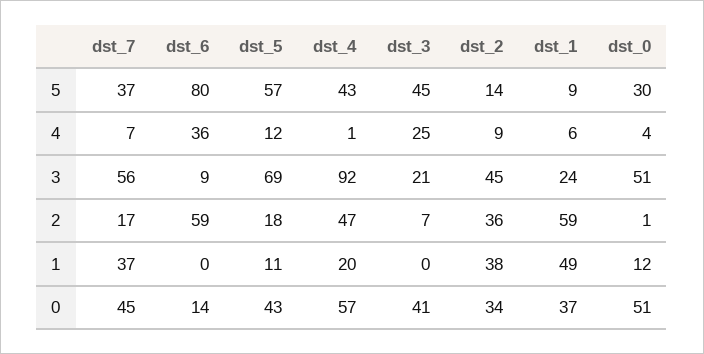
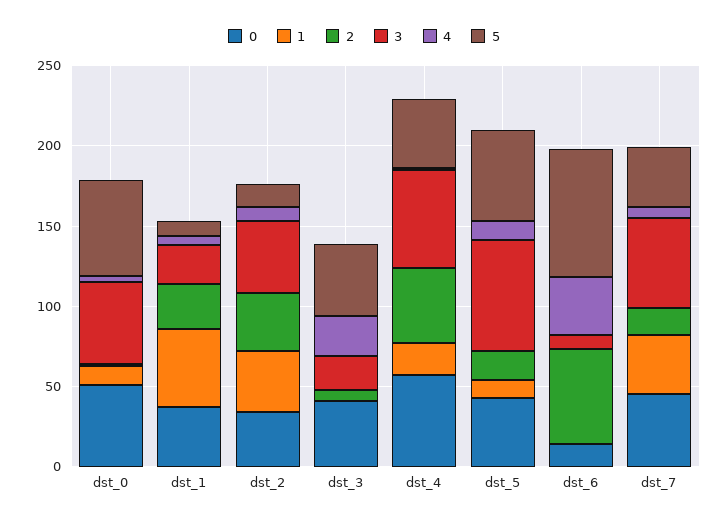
  {
    "5": {
      "dst_7": 37,
      "dst_6": 80,
      "dst_5": 57,
      "dst_4": 43,
      "dst_3": 45,
      "dst_2": 14,
      "dst_1": 9,
-     "dst_0": 30
+     "dst_0": 60
    },
    "4": {
      "dst_7": 7,
      "dst_6": 36,
      "dst_5": 12,
      "dst_4": 1,
      "dst_3": 25,
      "dst_2": 9,
      "dst_1": 6,
      "dst_0": 4
    },
    "3": {
      "dst_7": 56,
      "dst_6": 9,
      "dst_5": 69,
-     "dst_4": 92,
+     "dst_4": 60,
      "dst_3": 21,
      "dst_2": 45,
      "dst_1": 24,
      "dst_0": 51
    },
    "2": {
      "dst_7": 17,
      "dst_6": 59,
      "dst_5": 18,
      "dst_4": 47,
      "dst_3": 7,
      "dst_2": 36,
-     "dst_1": 59,
+     "dst_1": 30,
      "dst_0": 1
    },
    "1": {
      "dst_7": 37,
      "dst_6": 0,
      "dst_5": 11,
      "dst_4": 20,
      "dst_3": 0,
      "dst_2": 38,
      "dst_1": 49,
      "dst_0": 12
    },
    "0": {
      "dst_7": 45,
      "dst_6": 14,
      "dst_5": 43,
      "dst_4": 57,
      "dst_3": 41,
      "dst_2": 34,
      "dst_1": 37,
      "dst_0": 51
    }
  }

